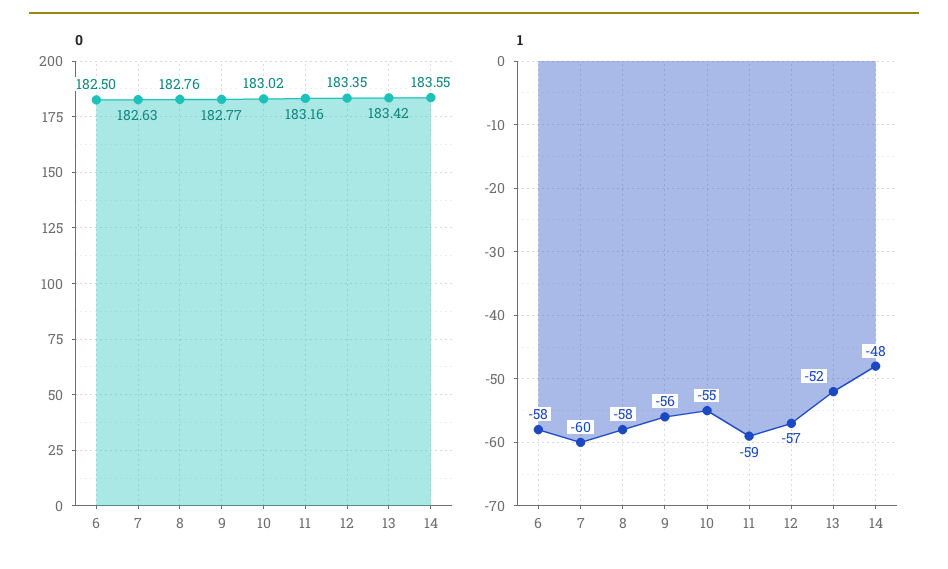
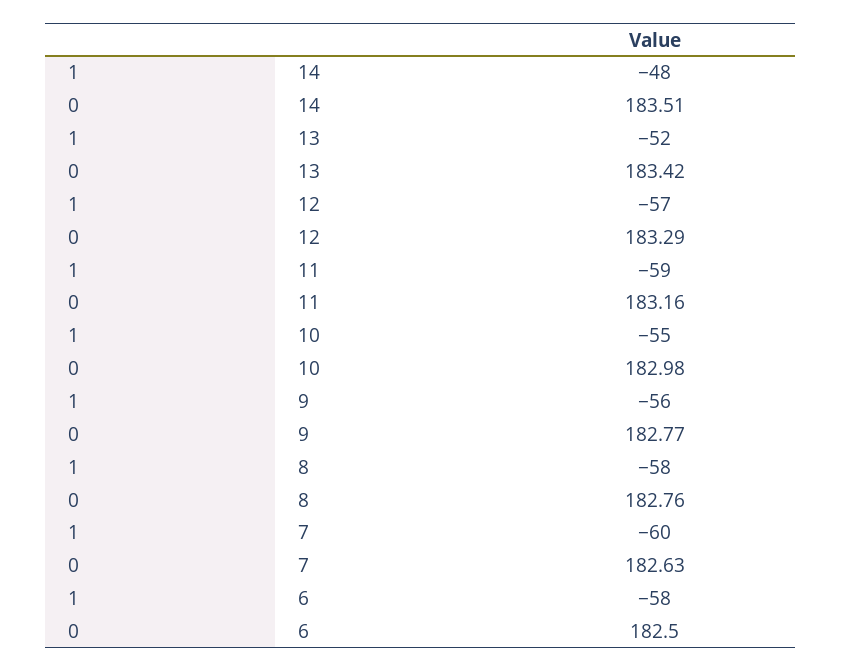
  {
    "0": {
      "6": 182.5,
      "7": 182.63,
      "8": 182.76,
      "9": 182.77,
-     "10": 183.02,
+     "10": 182.98,
      "11": 183.16,
-     "12": 183.35,
+     "12": 183.29,
      "13": 183.42,
-     "14": 183.55
+     "14": 183.51
    },
    "1": {
      "6": -58,
      "7": -60,
      "8": -58,
      "9": -56,
      "10": -55,
      "11": -59,
      "12": -57,
      "13": -52,
      "14": -48
    }
  }

